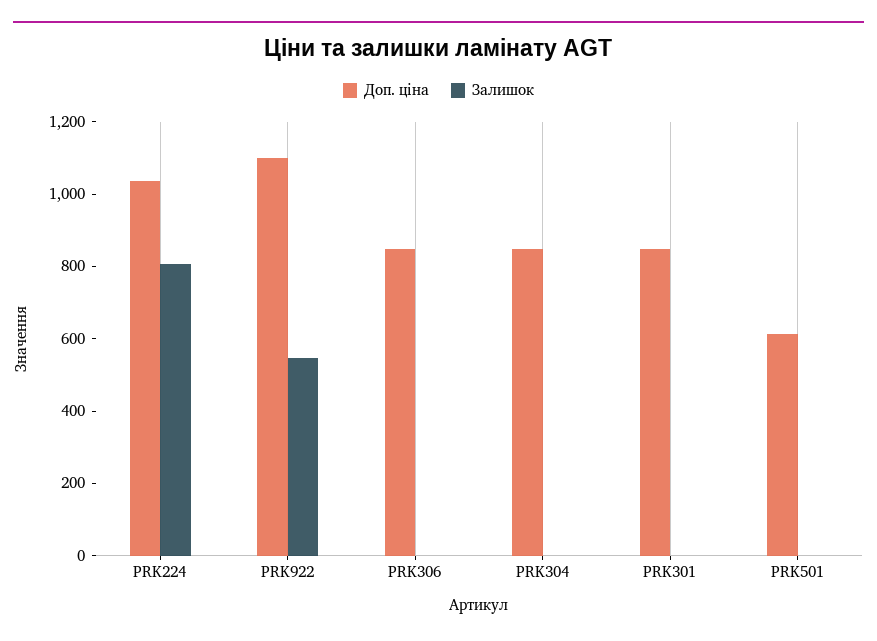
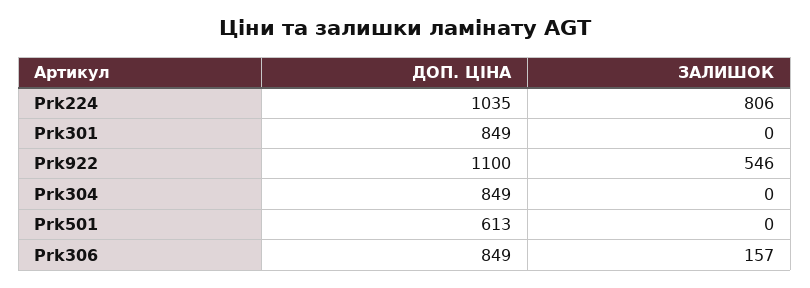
  {
    "Доп. ціна": {
      "PRK224": 1035,
      "PRK922": 1100,
      "PRK306": 849,
      "PRK304": 849,
      "PRK301": 849,
      "PRK501": 613
    },
    "Залишок": {
      "PRK224": 806,
      "PRK922": 546,
-     "PRK306": 0,
+     "PRK306": 157,
      "PRK304": 0,
      "PRK301": 0,
      "PRK501": 0
    }
  }

